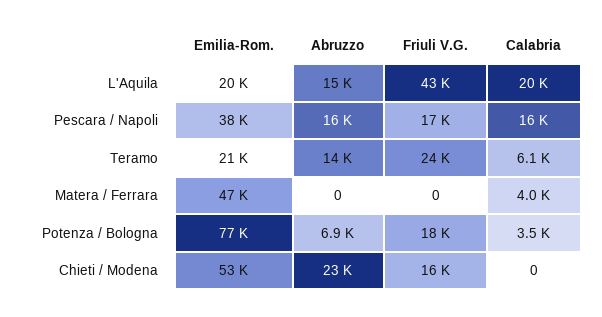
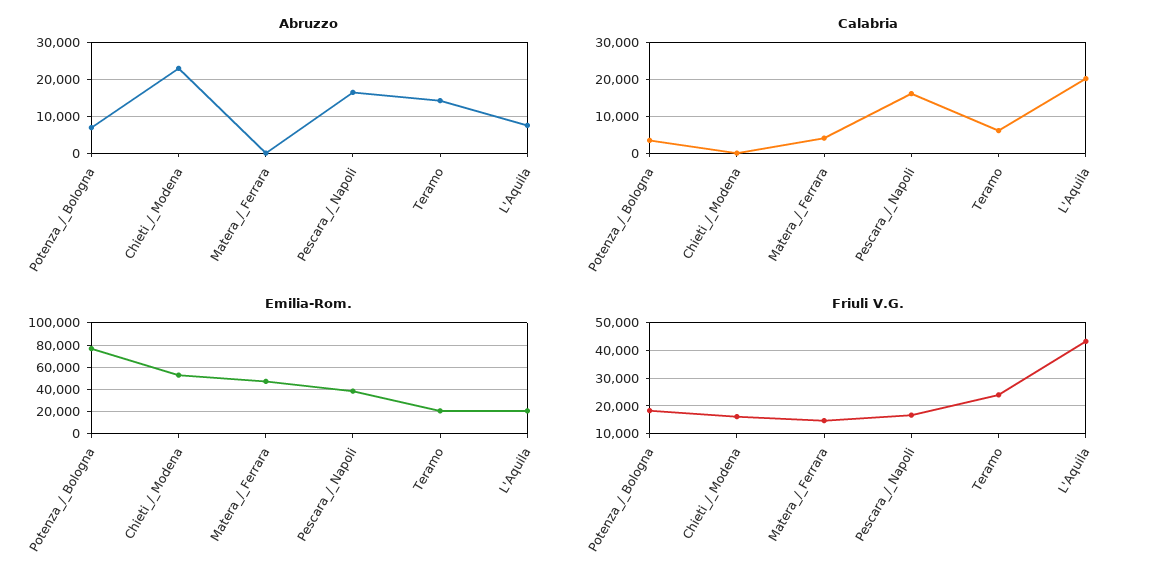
  {
    "Emilia-Rom.": {
      "L'Aquila": 20000,
      "Pescara / Napoli": 38000,
      "Teramo": 21000,
      "Matera / Ferrara": 47000,
      "Potenza / Bologna": 77000,
      "Chieti / Modena": 53000
    },
    "Abruzzo": {
-     "L'Aquila": 15000,
+     "L'Aquila": 8000,
      "Pescara / Napoli": 16000,
      "Teramo": 14000,
      "Matera / Ferrara": 0,
      "Potenza / Bologna": 6900,
      "Chieti / Modena": 23000
    },
    "Friuli V.G.": {
      "L'Aquila": 43000,
      "Pescara / Napoli": 17000,
      "Teramo": 24000,
-     "Matera / Ferrara": 0,
+     "Matera / Ferrara": 15000,
      "Potenza / Bologna": 18000,
      "Chieti / Modena": 16000
    },
    "Calabria": {
      "L'Aquila": 20000,
      "Pescara / Napoli": 16000,
      "Teramo": 6100,
      "Matera / Ferrara": 4000,
      "Potenza / Bologna": 3500,
      "Chieti / Modena": 0
    }
  }

